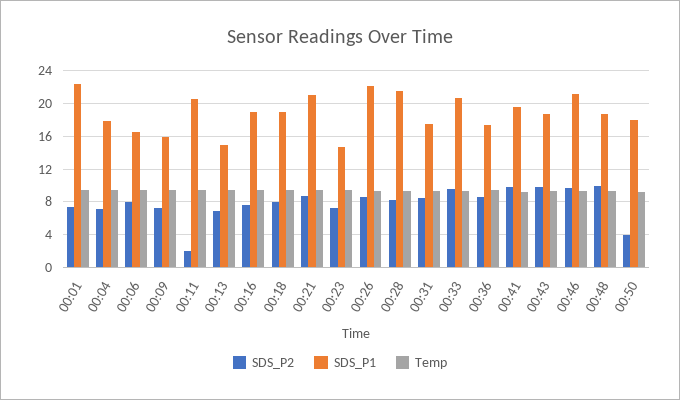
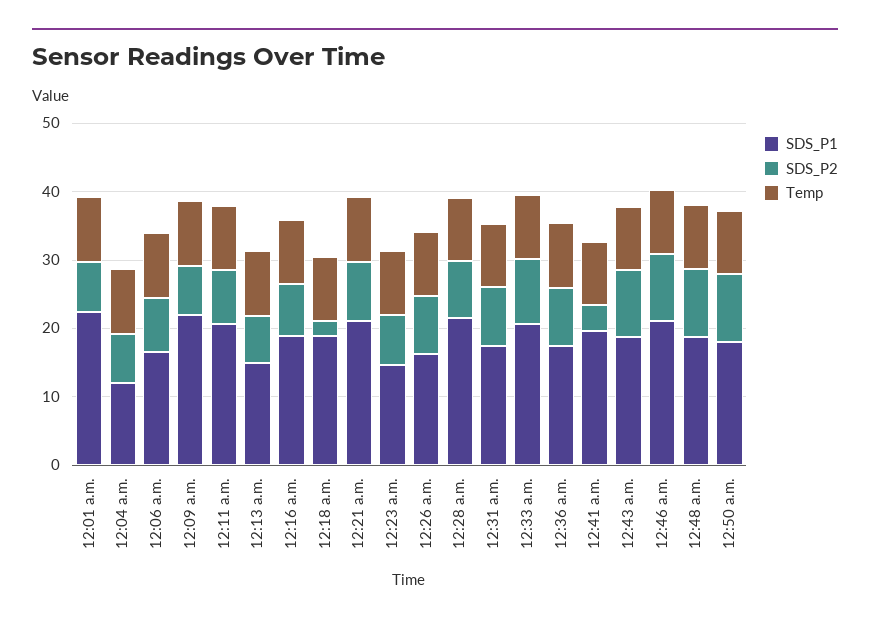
  {
    "SDS_P2": {
      "00:01": 7,
      "00:04": 7,
      "00:06": 8,
      "00:09": 7,
-     "00:11": 2,
+     "00:11": 8,
      "00:13": 7,
      "00:16": 8,
-     "00:18": 8,
+     "00:18": 2,
      "00:21": 9,
      "00:23": 7,
      "00:26": 9,
      "00:28": 8,
      "00:31": 9,
      "00:33": 10,
      "00:36": 9,
-     "00:41": 10,
+     "00:41": 4,
      "00:43": 10,
      "00:46": 10,
      "00:48": 10,
-     "00:50": 4
+     "00:50": 10
    },
    "SDS_P1": {
      "00:01": 22,
-     "00:04": 18,
+     "00:04": 12,
      "00:06": 17,
-     "00:09": 16,
+     "00:09": 22,
      "00:11": 21,
      "00:13": 15,
      "00:16": 19,
      "00:18": 19,
      "00:21": 21,
      "00:23": 15,
-     "00:26": 22,
+     "00:26": 16,
      "00:28": 22,
      "00:31": 17,
      "00:33": 21,
      "00:36": 17,
      "00:41": 20,
      "00:43": 19,
      "00:46": 21,
      "00:48": 19,
      "00:50": 18
    },
    "Temp": {
      "00:01": 10,
      "00:04": 10,
      "00:06": 10,
      "00:09": 9,
      "00:11": 9,
      "00:13": 9,
      "00:16": 9,
      "00:18": 9,
      "00:21": 9,
      "00:23": 9,
      "00:26": 9,
      "00:28": 9,
      "00:31": 9,
      "00:33": 9,
      "00:36": 9,
      "00:41": 9,
      "00:43": 9,
      "00:46": 9,
      "00:48": 9,
      "00:50": 9
    }
  }

